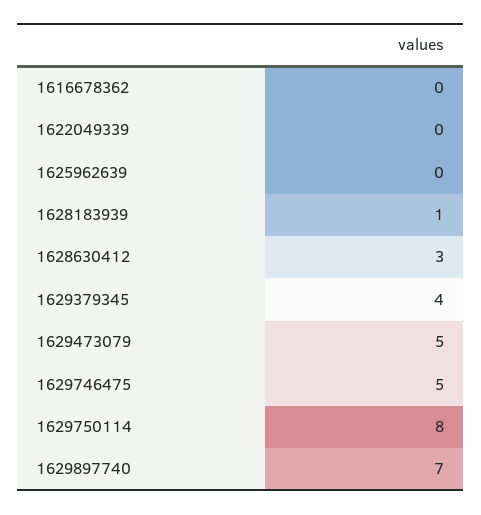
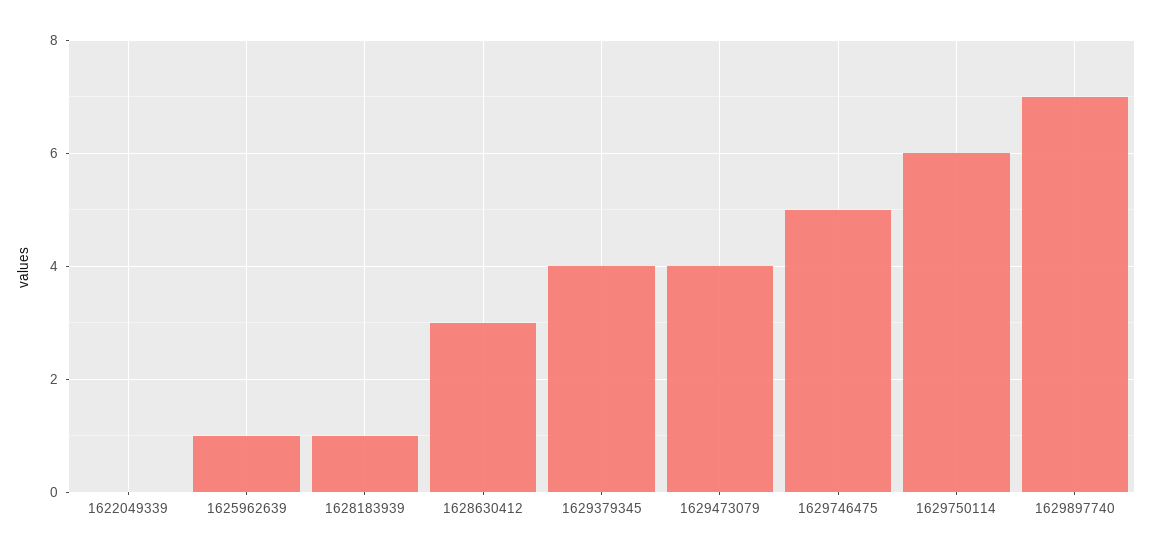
  {
-   "1616678362": 0,
    "1622049339": 0,
-   "1625962639": 0,
+   "1625962639": 1,
    "1628183939": 1,
    "1628630412": 3,
    "1629379345": 4,
-   "1629473079": 5,
+   "1629473079": 4,
    "1629746475": 5,
-   "1629750114": 8,
+   "1629750114": 6,
    "1629897740": 7
  }

